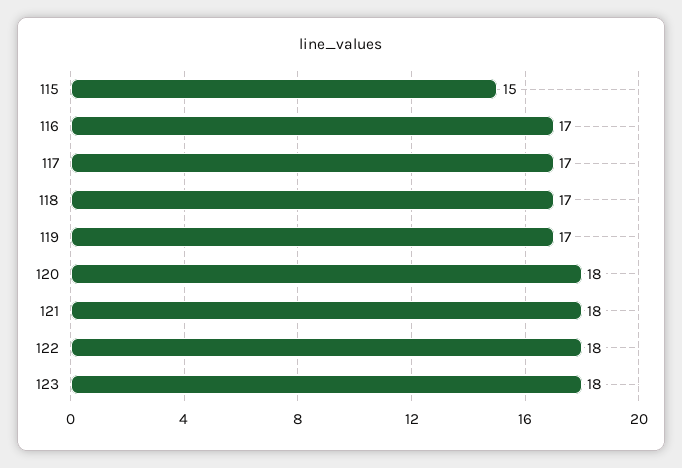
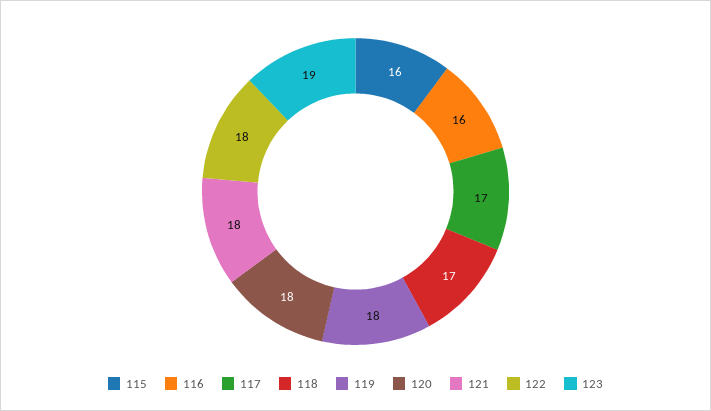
  {
-   "115": 15,
+   "115": 16,
-   "116": 17,
+   "116": 16,
    "117": 17,
    "118": 17,
-   "119": 17,
+   "119": 18,
    "120": 18,
    "121": 18,
    "122": 18,
-   "123": 18
+   "123": 19
  }

